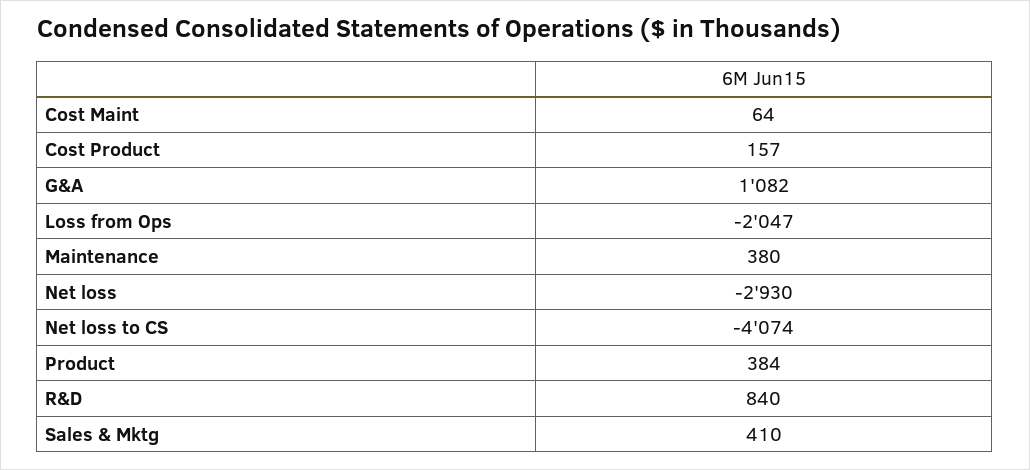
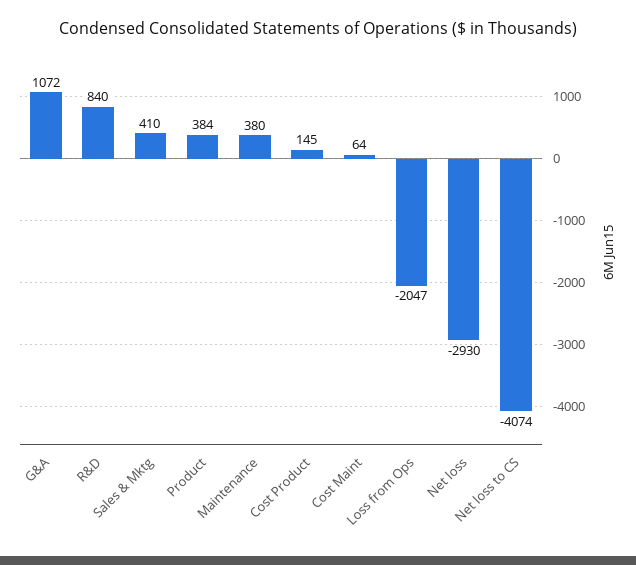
  {
    "Cost Maint": 64,
-   "Cost Product": 157,
+   "Cost Product": 145,
-   "G&A": 1082,
+   "G&A": 1072,
    "Loss from Ops": -2047,
    "Maintenance": 380,
    "Net loss": -2930,
    "Net loss to CS": -4074,
    "Product": 384,
    "R&D": 840,
    "Sales & Mktg": 410
  }

